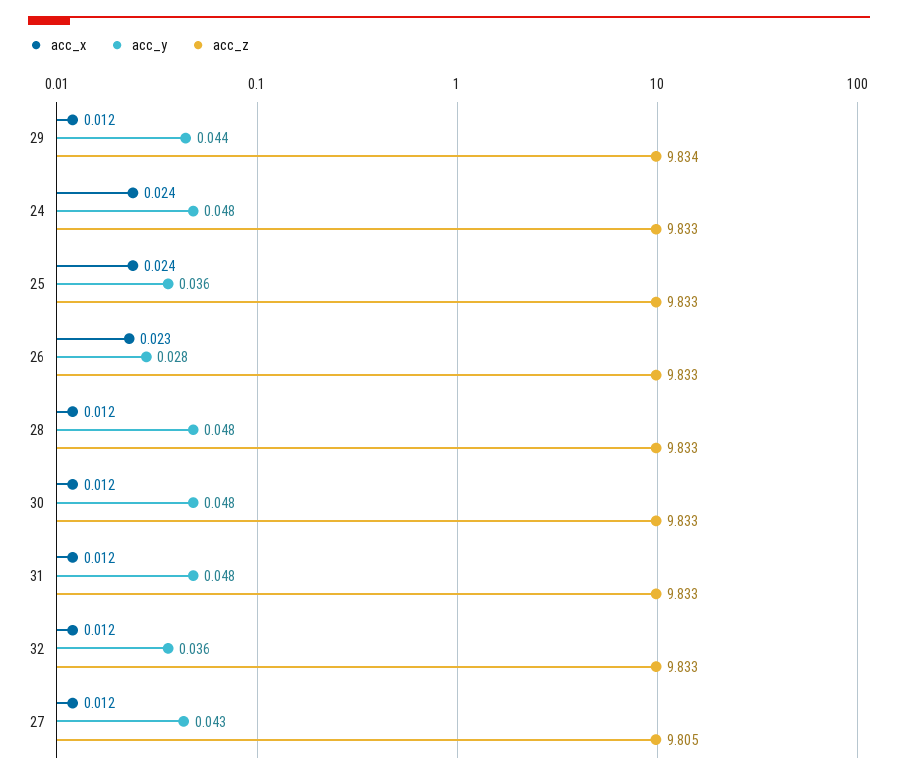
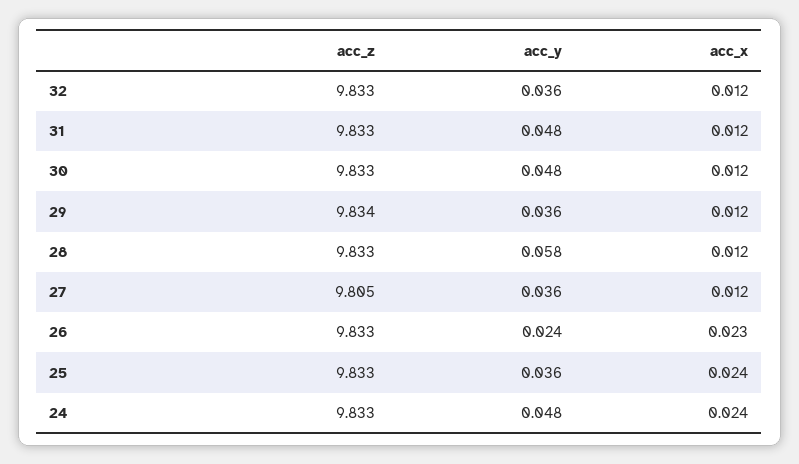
  {
    "acc_x": {
      "29": 0.012,
      "24": 0.024,
      "25": 0.024,
      "26": 0.023,
      "28": 0.012,
      "30": 0.012,
      "31": 0.012,
      "32": 0.012,
      "27": 0.012
    },
    "acc_y": {
-     "29": 0.044,
+     "29": 0.036,
      "24": 0.048,
      "25": 0.036,
-     "26": 0.028,
+     "26": 0.024,
-     "28": 0.048,
+     "28": 0.058,
      "30": 0.048,
      "31": 0.048,
      "32": 0.036,
-     "27": 0.043
+     "27": 0.036
    },
    "acc_z": {
      "29": 9.834,
      "24": 9.833,
      "25": 9.833,
      "26": 9.833,
      "28": 9.833,
      "30": 9.833,
      "31": 9.833,
      "32": 9.833,
      "27": 9.805
    }
  }

